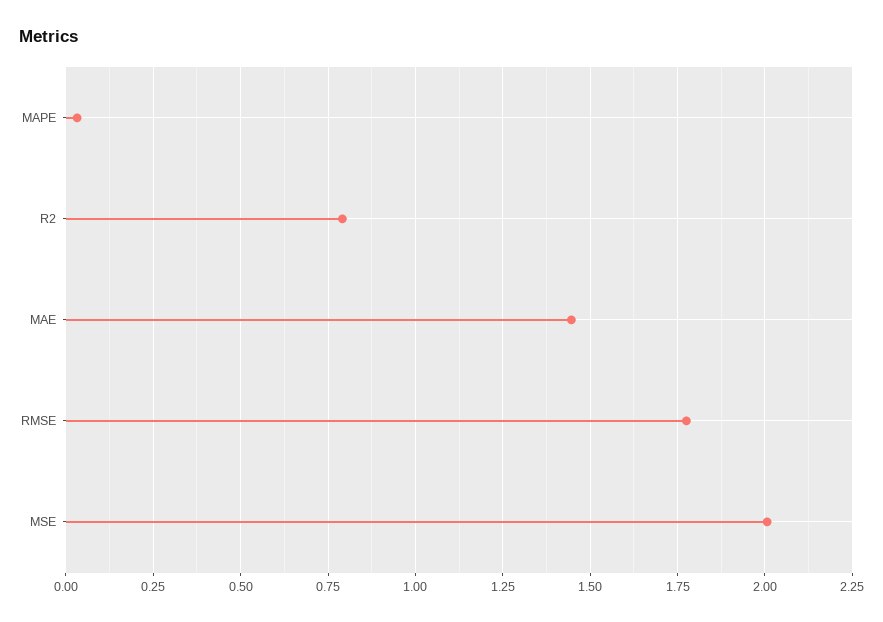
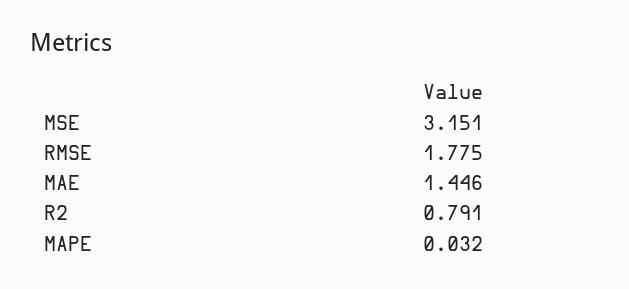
  {
    "MAPE": 0.032,
    "R2": 0.791,
    "MAE": 1.446,
    "RMSE": 1.775,
-   "MSE": 2
+   "MSE": 3.151
  }

